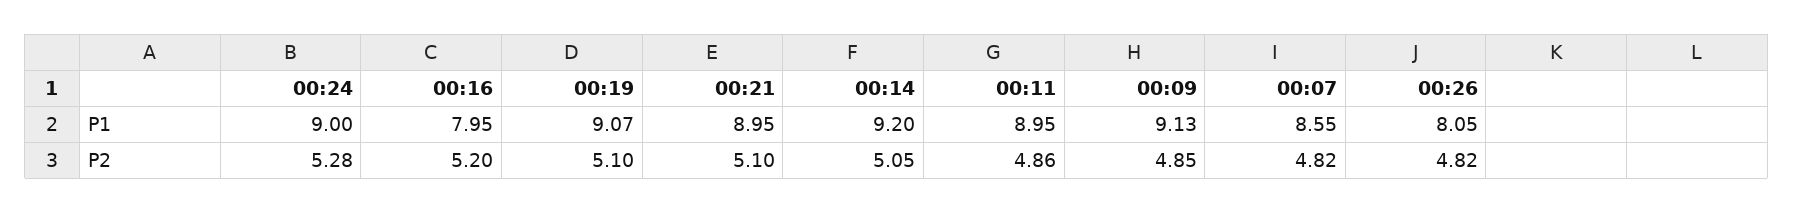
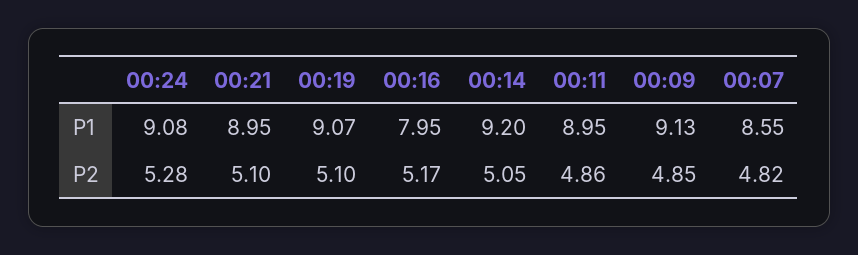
  {
    "00:24": {
-     "P1": 9,
+     "P1": 9.08,
      "P2": 5.28
    },
    "00:16": {
      "P1": 7.95,
-     "P2": 5.2
+     "P2": 5.17
    },
    "00:19": {
      "P1": 9.07,
      "P2": 5.1
    },
    "00:21": {
      "P1": 8.95,
      "P2": 5.1
    },
    "00:14": {
      "P1": 9.2,
      "P2": 5.05
    },
    "00:11": {
      "P1": 8.95,
      "P2": 4.86
    },
    "00:09": {
      "P1": 9.13,
      "P2": 4.85
    },
    "00:07": {
      "P1": 8.55,
      "P2": 4.82
-   },
+   }
-   "00:26": {
-     "P1": 8.05,
-     "P2": 4.82
-   }
  }

